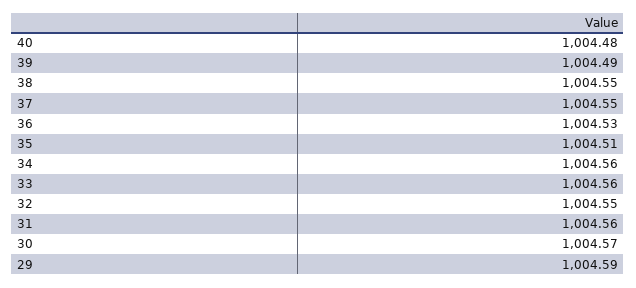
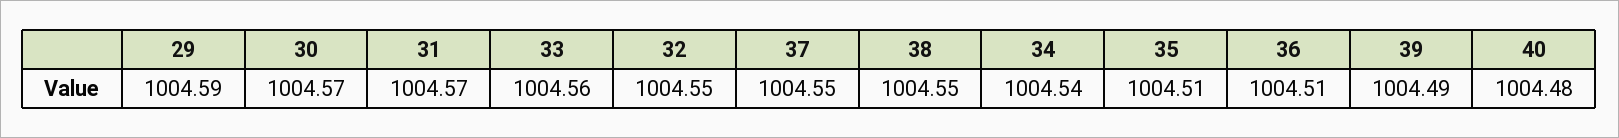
  {
    "40": 1004.48,
    "39": 1004.49,
    "38": 1004.55,
    "37": 1004.55,
-   "36": 1004.53,
+   "36": 1004.51,
    "35": 1004.51,
-   "34": 1004.56,
+   "34": 1004.54,
    "33": 1004.56,
    "32": 1004.55,
-   "31": 1004.56,
+   "31": 1004.57,
    "30": 1004.57,
    "29": 1004.59
  }

